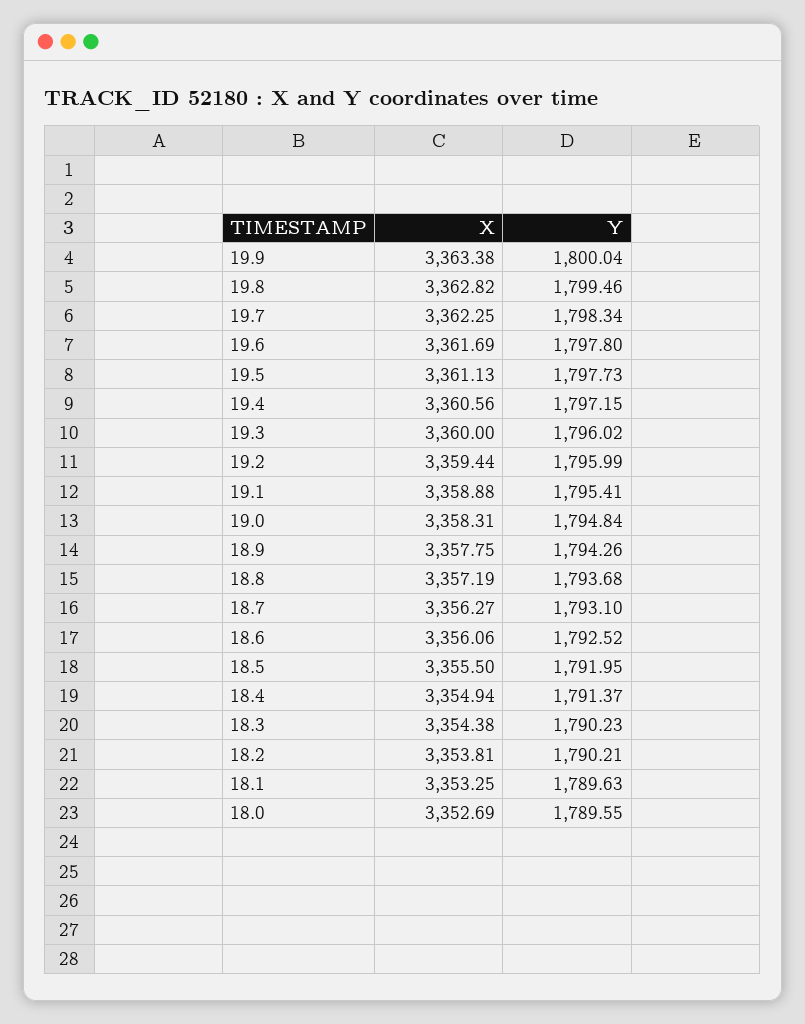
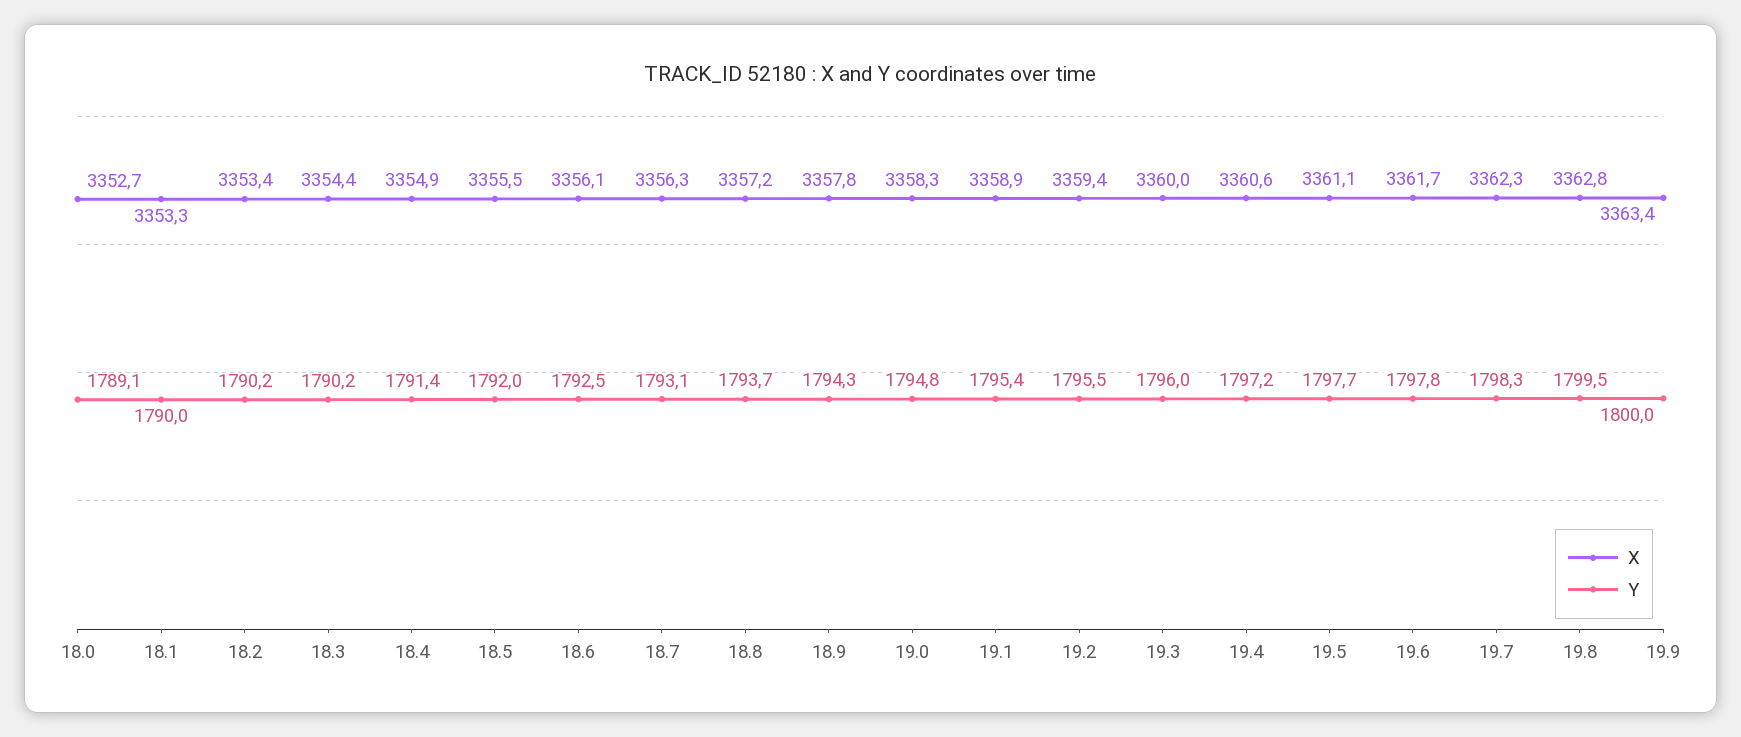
  {
    "X": {
      "19.9": 3363.38,
      "19.8": 3362.82,
      "19.7": 3362.25,
      "19.6": 3361.69,
      "19.5": 3361.13,
      "19.4": 3360.56,
      "19.3": 3360,
      "19.2": 3359.44,
      "19.1": 3358.88,
      "19.0": 3358.31,
      "18.9": 3357.75,
      "18.8": 3357.19,
      "18.7": 3356.27,
      "18.6": 3356.06,
      "18.5": 3355.5,
      "18.4": 3354.94,
      "18.3": 3354.38,
-     "18.2": 3353.81,
+     "18.2": 3353.4,
      "18.1": 3353.25,
      "18.0": 3352.69
    },
    "Y": {
      "19.9": 1800.04,
      "19.8": 1799.46,
      "19.7": 1798.34,
      "19.6": 1797.8,
      "19.5": 1797.73,
      "19.4": 1797.15,
      "19.3": 1796.02,
-     "19.2": 1795.99,
+     "19.2": 1795.5,
      "19.1": 1795.41,
      "19.0": 1794.84,
      "18.9": 1794.26,
      "18.8": 1793.68,
      "18.7": 1793.1,
      "18.6": 1792.52,
      "18.5": 1791.95,
      "18.4": 1791.37,
      "18.3": 1790.23,
      "18.2": 1790.21,
-     "18.1": 1789.63,
+     "18.1": 1790,
-     "18.0": 1789.55
+     "18.0": 1789.1
    }
  }

